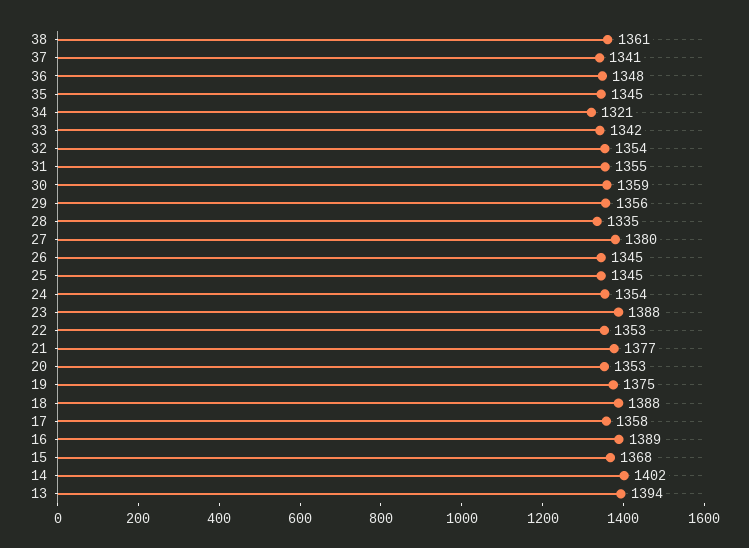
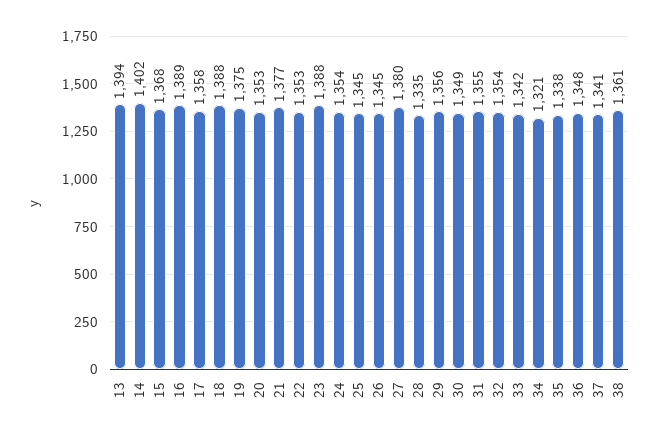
  {
    "38": 1361,
    "37": 1341,
    "36": 1348,
-   "35": 1345,
+   "35": 1338,
    "34": 1321,
    "33": 1342,
    "32": 1354,
    "31": 1355,
-   "30": 1359,
+   "30": 1349,
    "29": 1356,
    "28": 1335,
    "27": 1380,
    "26": 1345,
    "25": 1345,
    "24": 1354,
    "23": 1388,
    "22": 1353,
    "21": 1377,
    "20": 1353,
    "19": 1375,
    "18": 1388,
    "17": 1358,
    "16": 1389,
    "15": 1368,
    "14": 1402,
    "13": 1394
  }

